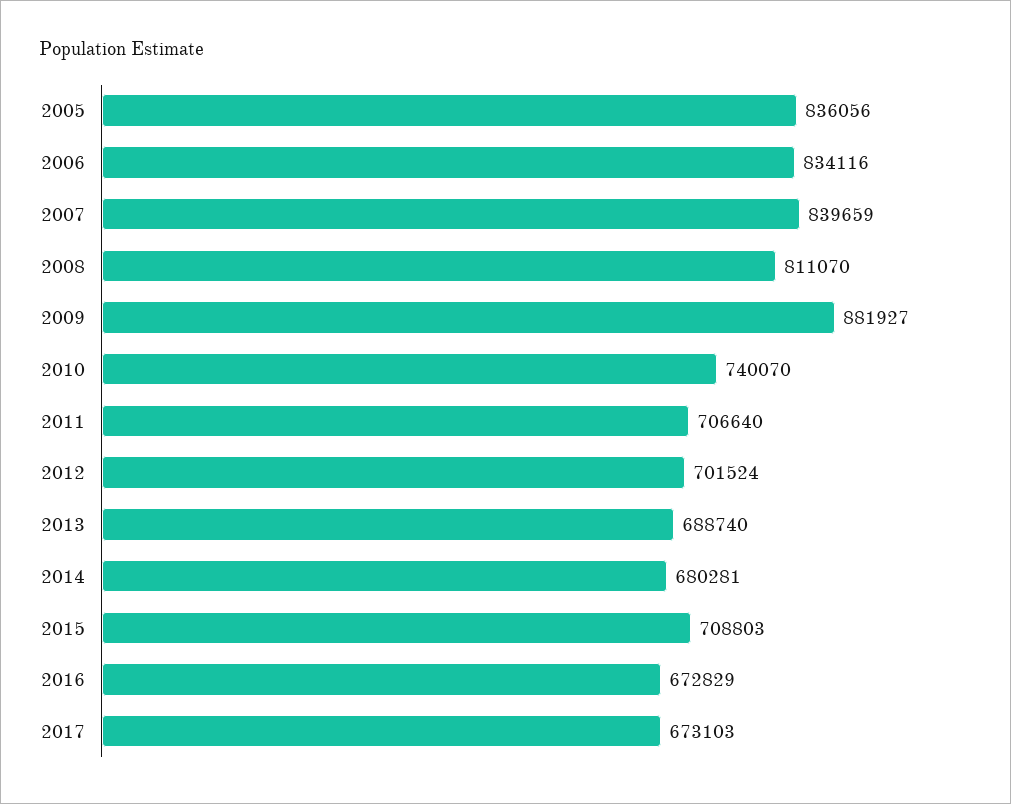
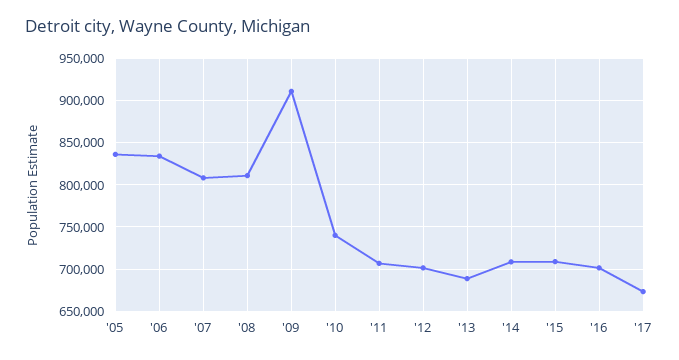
  {
    "2005": 836056,
    "2006": 834116,
-   "2007": 839659,
+   "2007": 810000,
    "2008": 811070,
-   "2009": 881927,
+   "2009": 910000,
    "2010": 740070,
    "2011": 706640,
    "2012": 701524,
    "2013": 688740,
-   "2014": 680281,
+   "2014": 710000,
    "2015": 708803,
-   "2016": 672829,
+   "2016": 700000,
    "2017": 673103
  }

